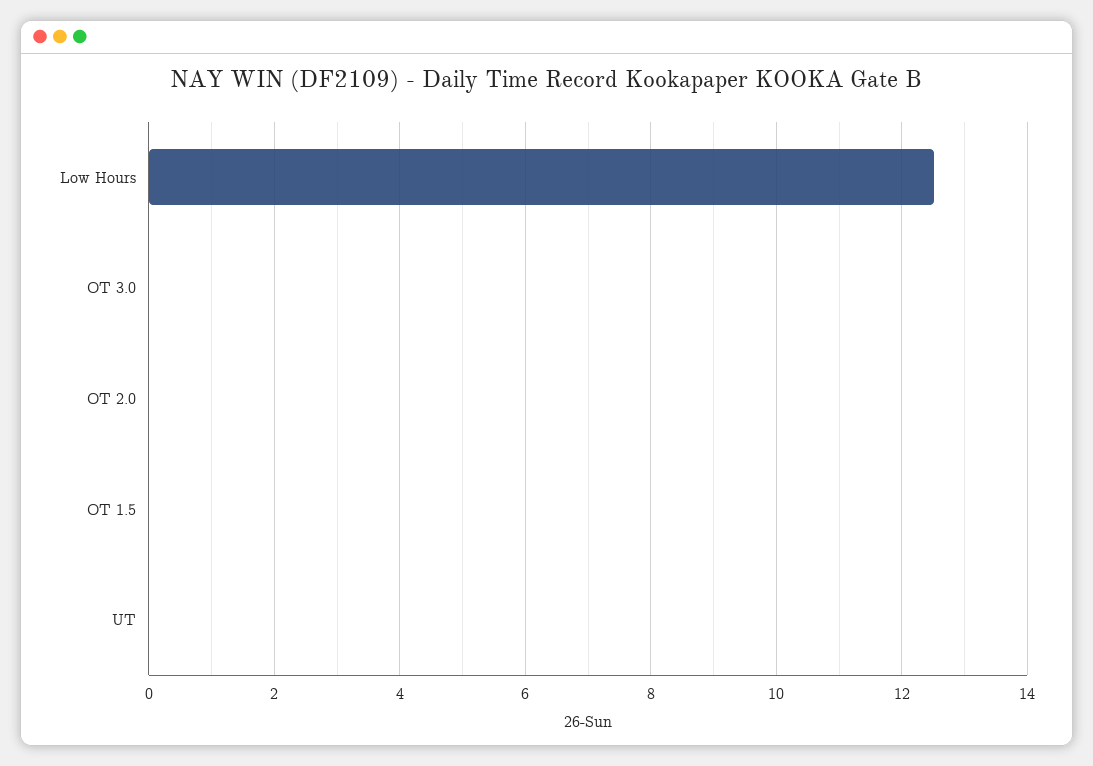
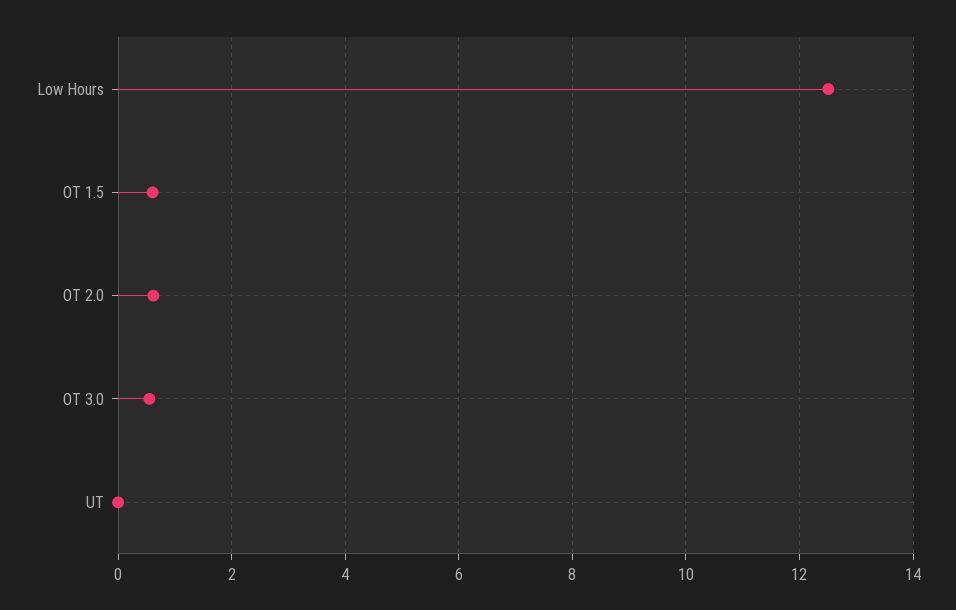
  {
    "Low Hours": 12.6,
-   "OT 3.0": 0,
+   "OT 3.0": 0.6,
-   "OT 2.0": 0,
+   "OT 2.0": 0.6,
-   "OT 1.5": 0,
+   "OT 1.5": 0.6,
    "UT": 0
  }

